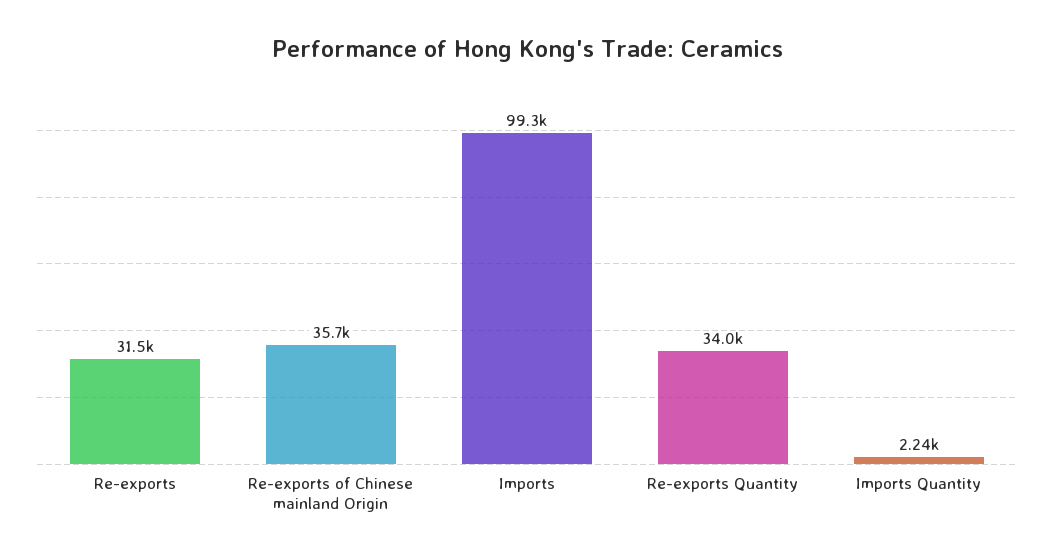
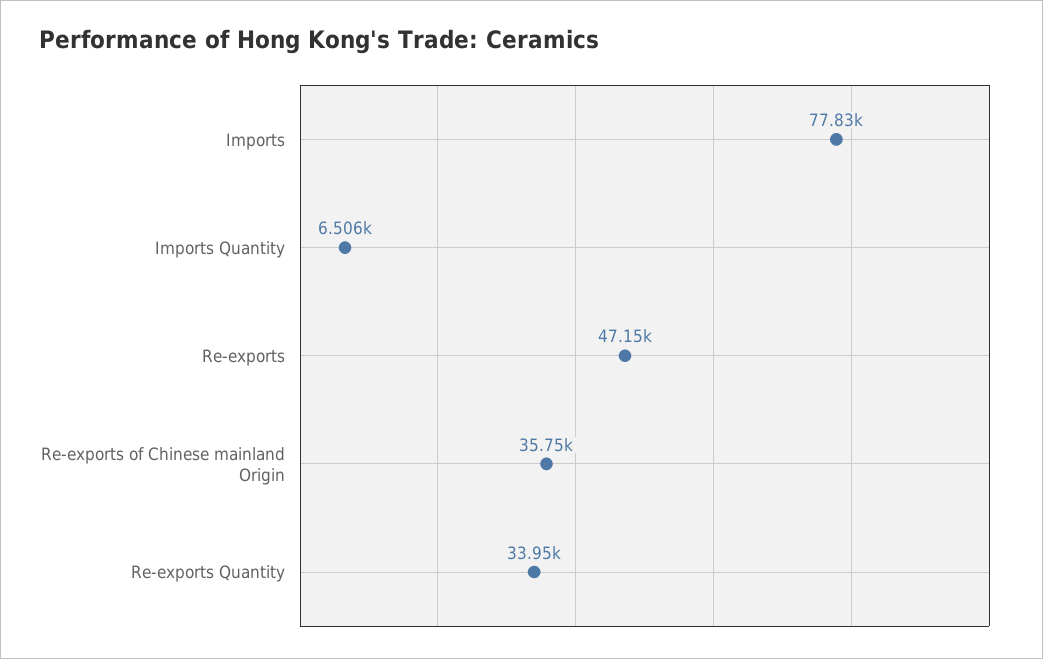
  {
-   "Re-exports": 31500,
+   "Re-exports": 47150,
    "Re-exports of Chinese mainland Origin": 35750,
-   "Imports": 99300,
+   "Imports": 77830,
    "Re-exports Quantity": 33950,
-   "Imports Quantity": 2240
+   "Imports Quantity": 6506
  }

